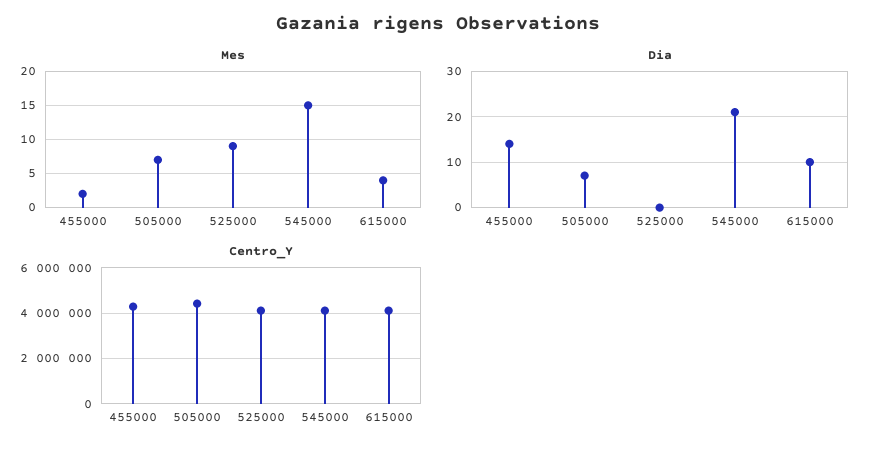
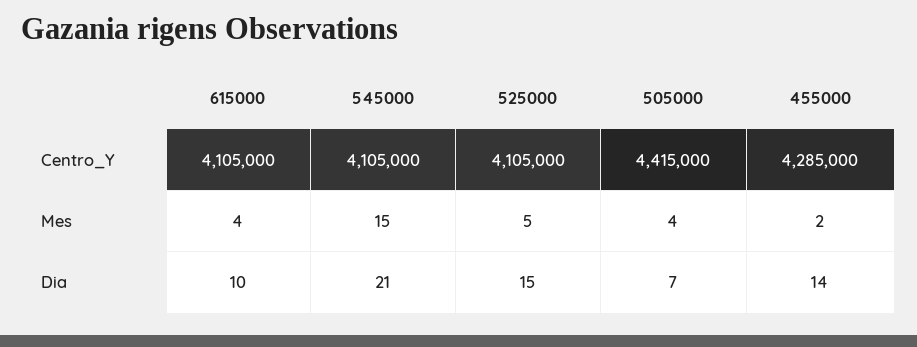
  {
    "Mes": {
      "455000": 2,
-     "505000": 7,
+     "505000": 4,
-     "525000": 9,
+     "525000": 5,
      "545000": 15,
      "615000": 4
    },
    "Dia": {
      "455000": 14,
      "505000": 7,
-     "525000": 0,
+     "525000": 15,
      "545000": 21,
      "615000": 10
    },
    "Centro_Y": {
      "455000": 4285000,
      "505000": 4415000,
      "525000": 4105000,
      "545000": 4105000,
      "615000": 4105000
    }
  }

